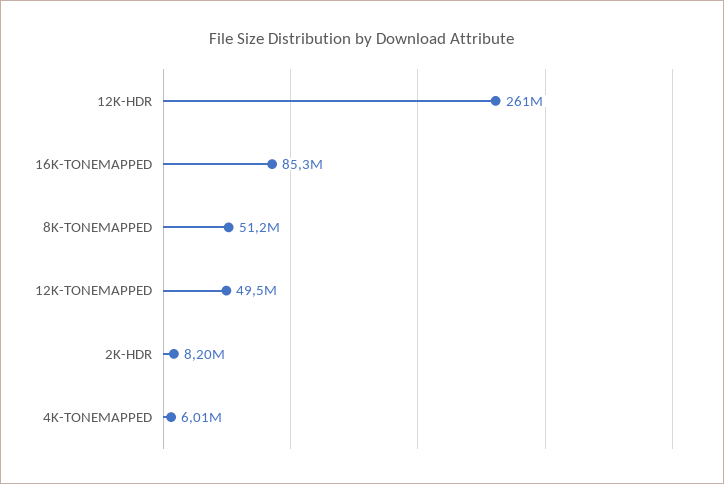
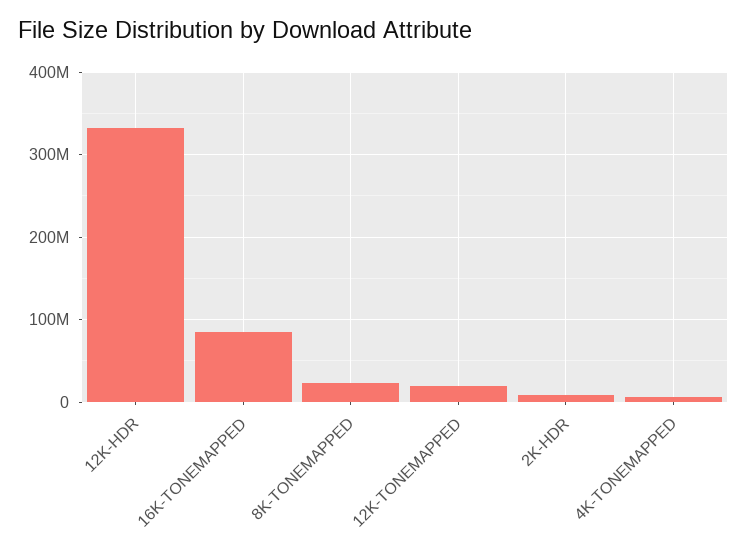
  {
-   "12K-HDR": 261000000,
+   "12K-HDR": 330000000,
    "16K-TONEMAPPED": 85300000,
-   "8K-TONEMAPPED": 51200000,
+   "8K-TONEMAPPED": 20000000,
-   "12K-TONEMAPPED": 49500000,
+   "12K-TONEMAPPED": 20000000,
    "2K-HDR": 8200000,
    "4K-TONEMAPPED": 6010000
  }

